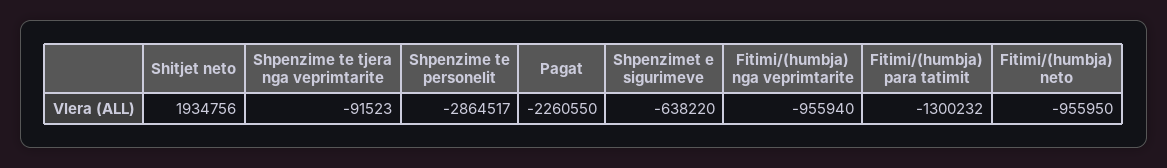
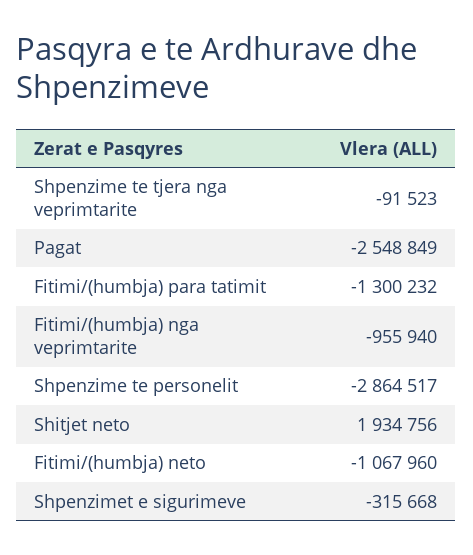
  {
    "Shitjet neto": 1934756,
    "Shpenzime te tjera nga veprimtarite": -91523,
    "Shpenzime te personelit": -2864517,
-   "Pagat": -2260550,
+   "Pagat": -2548849,
-   "Shpenzimet e sigurimeve": -638220,
+   "Shpenzimet e sigurimeve": -315668,
    "Fitimi/(humbja) nga veprimtarite": -955940,
    "Fitimi/(humbja) para tatimit": -1300232,
-   "Fitimi/(humbja) neto": -955950
+   "Fitimi/(humbja) neto": -1067960
  }

